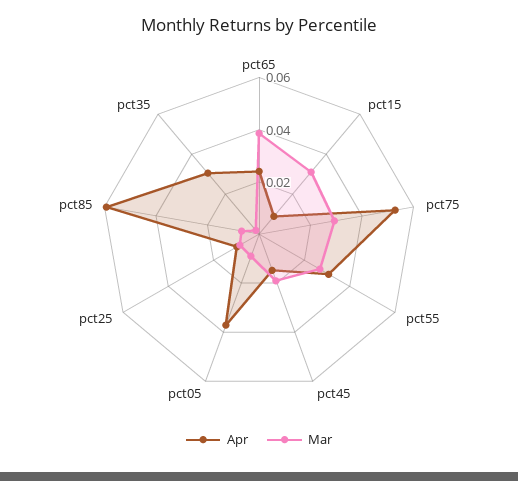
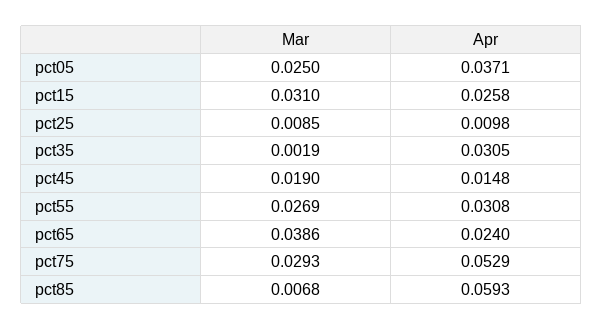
  {
    "Apr": {
      "pct65": 0.024,
-     "pct15": 0.01,
+     "pct15": 0.0258,
      "pct75": 0.0529,
      "pct55": 0.0308,
      "pct45": 0.0148,
      "pct05": 0.0371,
      "pct25": 0.0098,
      "pct85": 0.0593,
      "pct35": 0.0305
    },
    "Mar": {
      "pct65": 0.0386,
      "pct15": 0.031,
      "pct75": 0.0293,
      "pct55": 0.0269,
      "pct45": 0.019,
-     "pct05": 0.01,
+     "pct05": 0.025,
      "pct25": 0.0085,
      "pct85": 0.0068,
      "pct35": 0.0019
    }
  }

